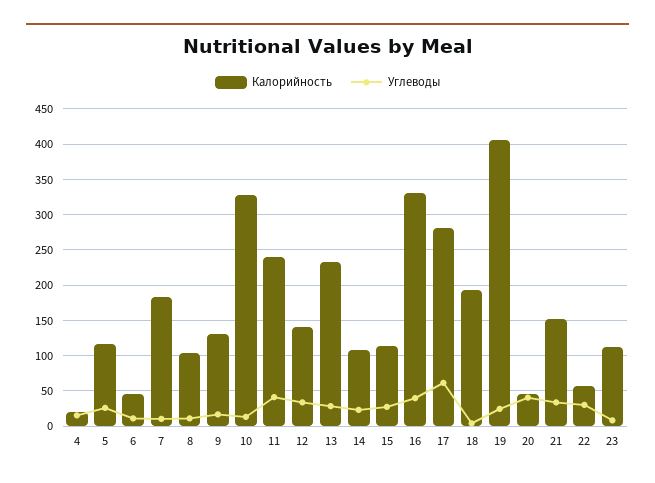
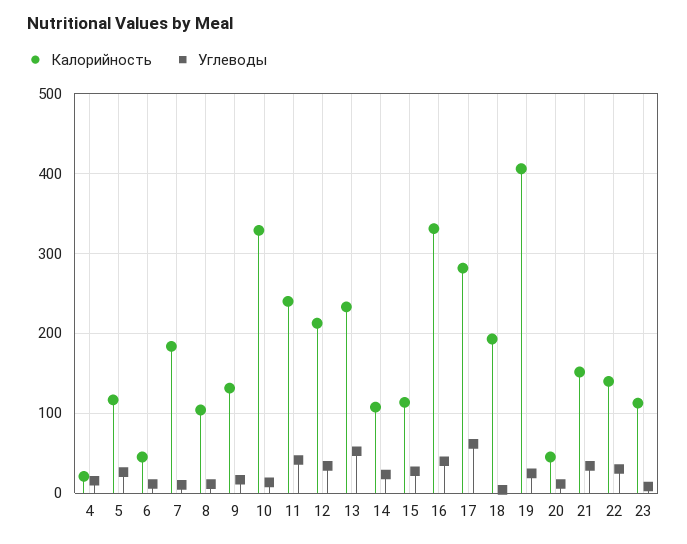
  {
    "Калорийность": {
      "4": 20,
      "5": 120,
      "6": 50,
      "7": 180,
      "8": 100,
      "9": 130,
      "10": 330,
      "11": 240,
-     "12": 140,
+     "12": 210,
      "13": 230,
      "14": 110,
      "15": 110,
      "16": 330,
      "17": 280,
      "18": 190,
      "19": 410,
      "20": 50,
      "21": 150,
-     "22": 60,
+     "22": 140,
      "23": 110
    },
    "Углеводы": {
      "4": 20,
      "5": 30,
      "6": 10,
      "7": 10,
      "8": 10,
      "9": 20,
      "10": 10,
      "11": 40,
      "12": 30,
-     "13": 30,
+     "13": 50,
      "14": 20,
      "15": 30,
      "16": 40,
      "17": 60,
      "18": 0,
      "19": 20,
-     "20": 40,
+     "20": 10,
      "21": 30,
      "22": 30,
      "23": 10
    }
  }

